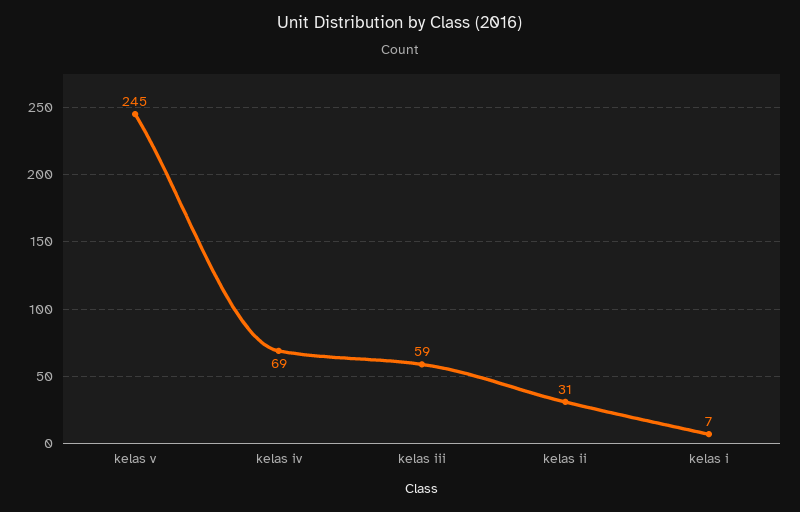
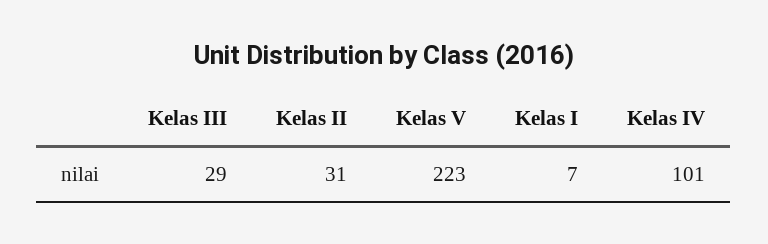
  {
-   "kelas v": 245,
+   "kelas v": 223,
-   "kelas iv": 69,
+   "kelas iv": 101,
-   "kelas iii": 59,
+   "kelas iii": 29,
    "kelas ii": 31,
    "kelas i": 7
  }

